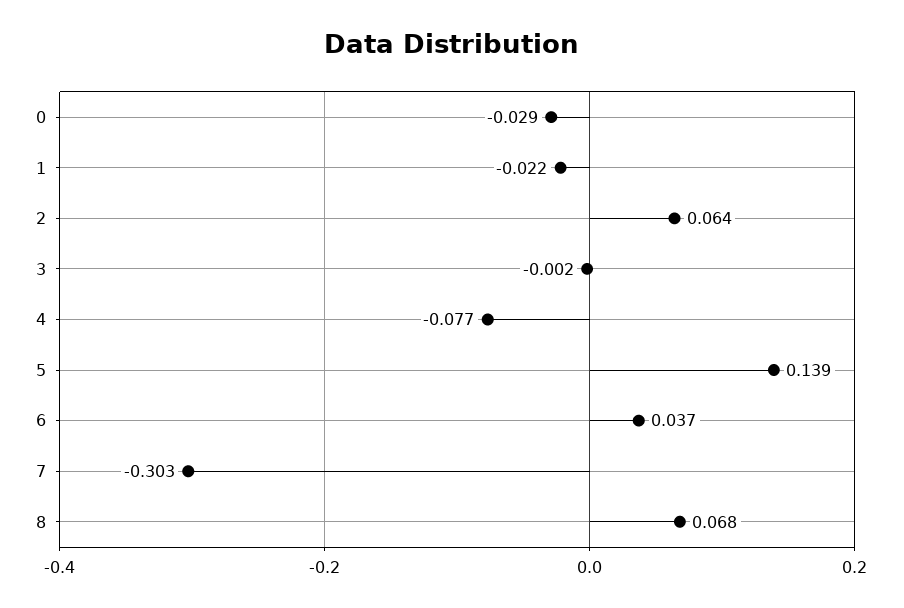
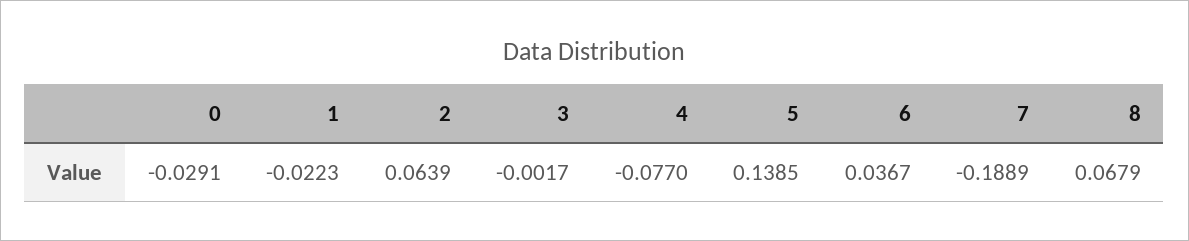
  {
    "0": -0.0291,
    "1": -0.0223,
    "2": 0.0639,
    "3": -0.0017,
    "4": -0.077,
    "5": 0.1385,
    "6": 0.0367,
-   "7": -0.303,
+   "7": -0.1889,
    "8": 0.0679
  }

